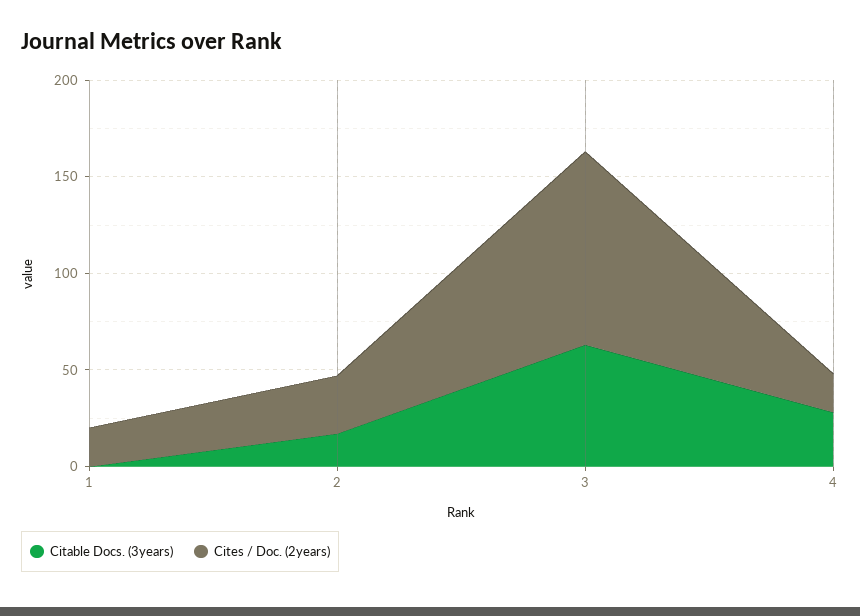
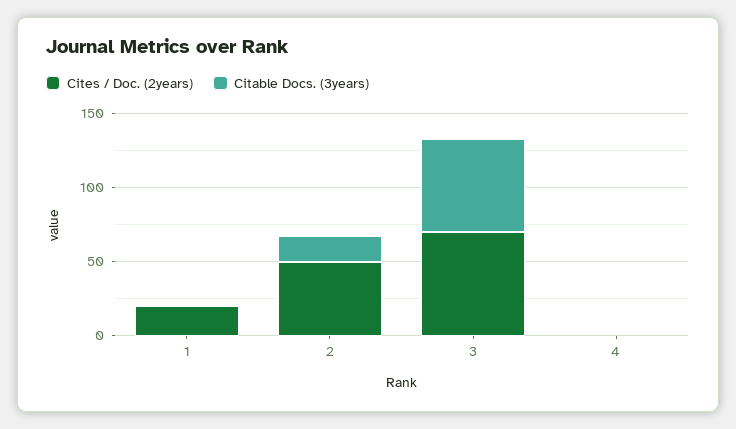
  {
    "Citable Docs. (3years)": {
      "1": 0,
      "2": 20,
      "3": 60,
-     "4": 30
+     "4": 0
    },
    "Cites / Doc. (2years)": {
      "1": 20,
-     "2": 30,
+     "2": 50,
-     "3": 100,
+     "3": 70,
-     "4": 20
+     "4": 0
    }
  }

